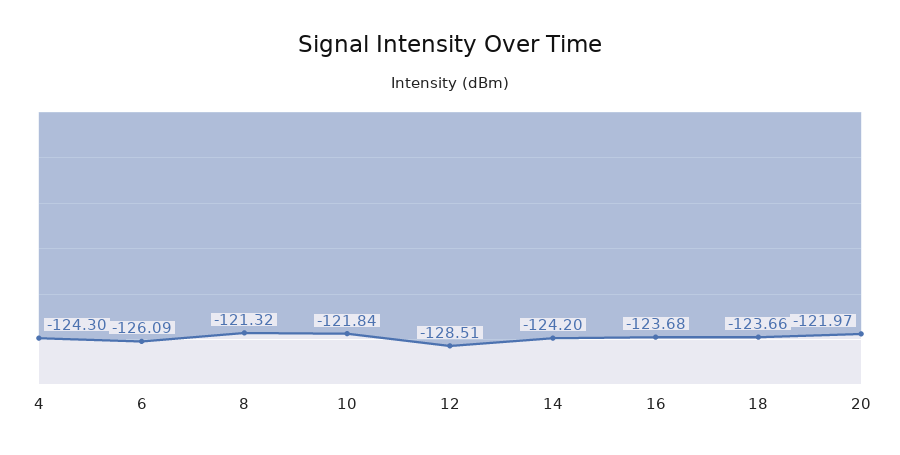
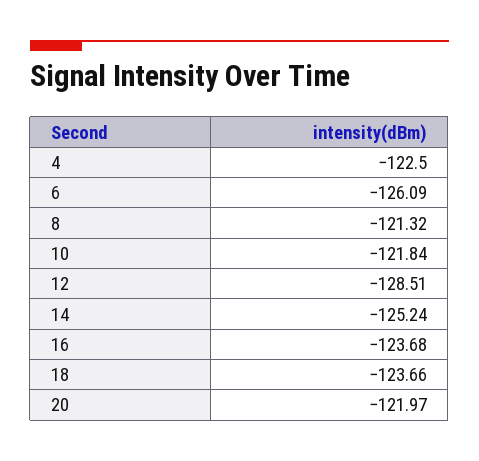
  {
-   "4": -124.3,
+   "4": -122.5,
    "6": -126.09,
    "8": -121.32,
    "10": -121.84,
    "12": -128.51,
-   "14": -124.2,
+   "14": -125.24,
    "16": -123.68,
    "18": -123.66,
    "20": -121.97
  }

